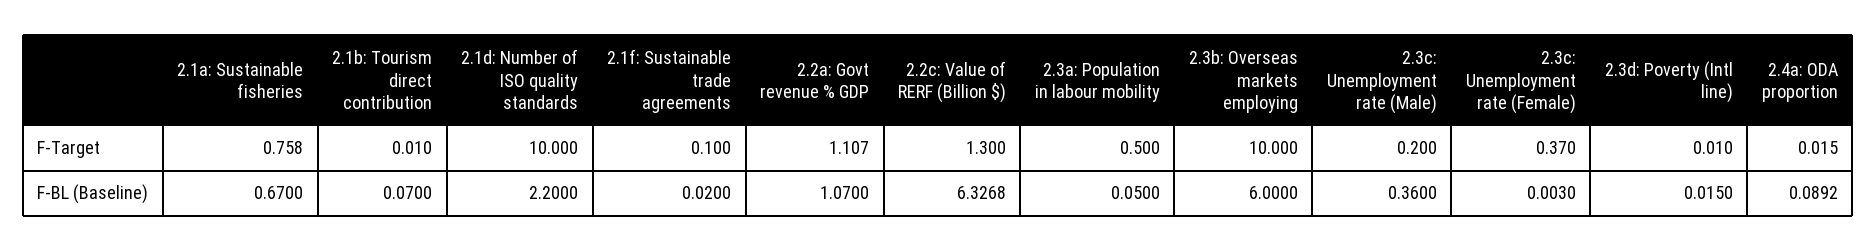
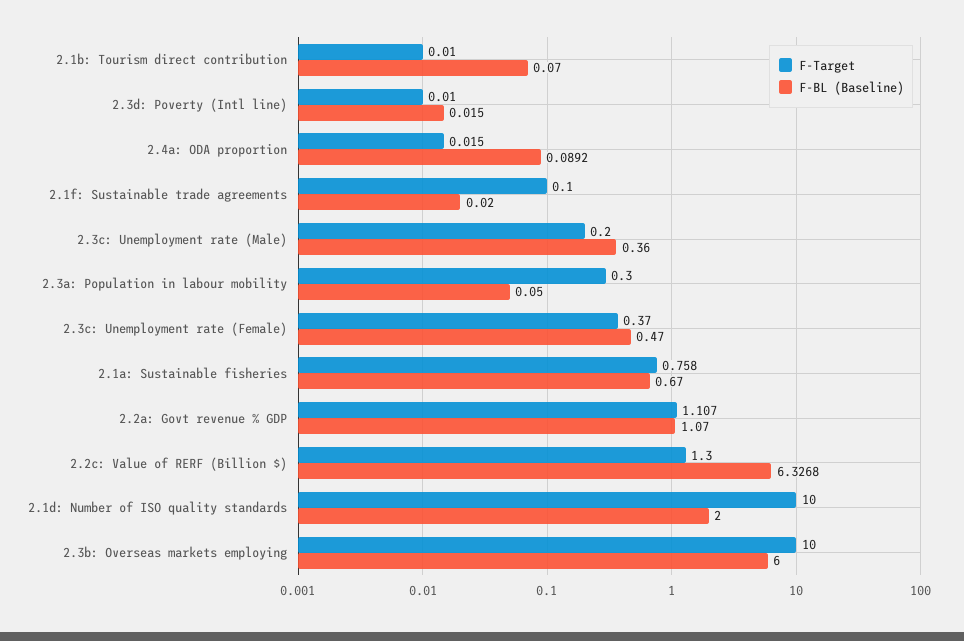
  {
    "F-Target": {
      "2.1a: Sustainable fisheries": 0.758,
      "2.1b: Tourism direct contribution": 0.01,
      "2.1d: Number of ISO quality standards": 10,
      "2.1f: Sustainable trade agreements": 0.1,
      "2.2a: Govt revenue % GDP": 1.107,
      "2.2c: Value of RERF (Billion $)": 1.3,
-     "2.3a: Population in labour mobility": 0.5,
+     "2.3a: Population in labour mobility": 0.3,
      "2.3b: Overseas markets employing": 10,
      "2.3c: Unemployment rate (Male)": 0.2,
      "2.3c: Unemployment rate (Female)": 0.37,
      "2.3d: Poverty (Intl line)": 0.01,
      "2.4a: ODA proportion": 0.015
    },
    "F-BL (Baseline)": {
      "2.1a: Sustainable fisheries": 0.67,
      "2.1b: Tourism direct contribution": 0.07,
-     "2.1d: Number of ISO quality standards": 2.2,
+     "2.1d: Number of ISO quality standards": 2,
      "2.1f: Sustainable trade agreements": 0.02,
      "2.2a: Govt revenue % GDP": 1.07,
      "2.2c: Value of RERF (Billion $)": 6.3268,
      "2.3a: Population in labour mobility": 0.05,
      "2.3b: Overseas markets employing": 6,
      "2.3c: Unemployment rate (Male)": 0.36,
-     "2.3c: Unemployment rate (Female)": 0.003,
+     "2.3c: Unemployment rate (Female)": 0.47,
      "2.3d: Poverty (Intl line)": 0.015,
      "2.4a: ODA proportion": 0.0892
    }
  }

